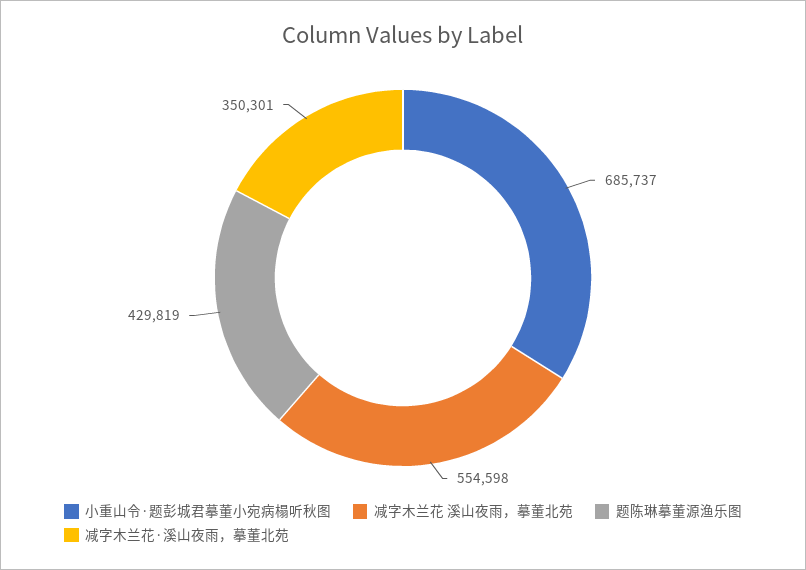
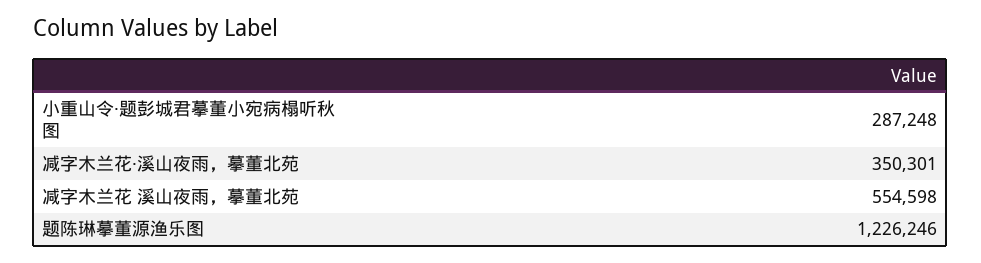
  {
-   "小重山令·题彭城君摹董小宛病榻听秋图": 685737,
+   "小重山令·题彭城君摹董小宛病榻听秋图": 287248,
    "减字木兰花 溪山夜雨，摹董北苑": 554598,
-   "题陈琳摹董源渔乐图": 429819,
+   "题陈琳摹董源渔乐图": 1226246,
    "减字木兰花·溪山夜雨，摹董北苑": 350301
  }

